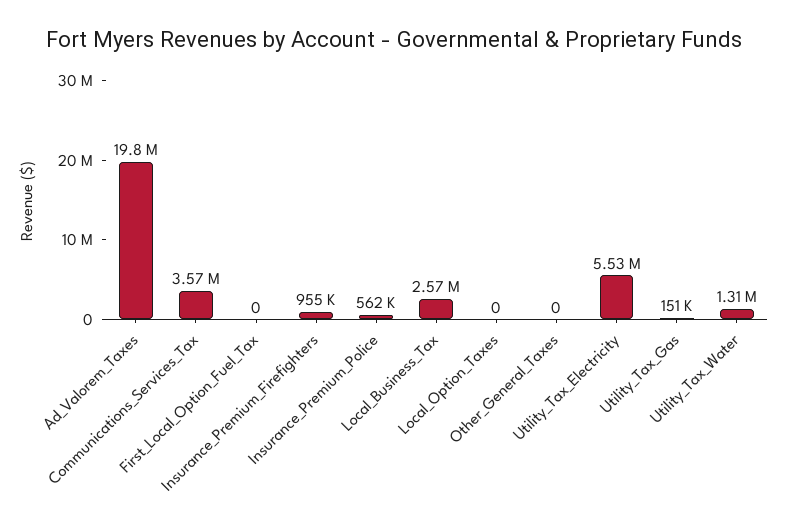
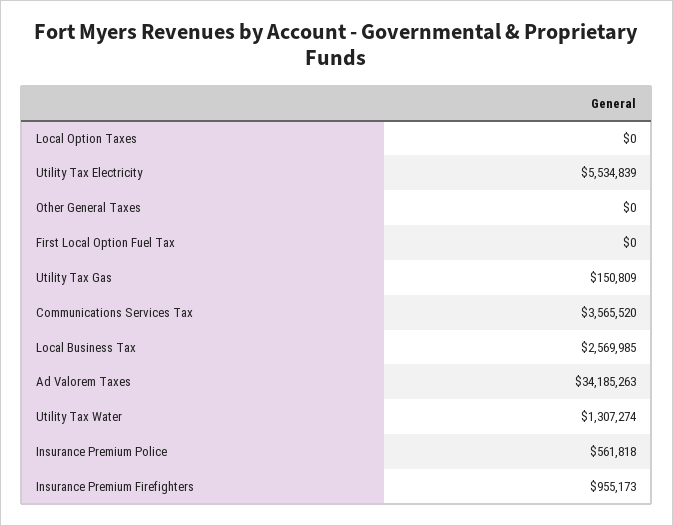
  {
-   "Ad_Valorem_Taxes": 19800000,
+   "Ad_Valorem_Taxes": 34185263,
    "Communications_Services_Tax": 3565520,
    "First_Local_Option_Fuel_Tax": 0,
    "Insurance_Premium_Firefighters": 955173,
    "Insurance_Premium_Police": 561818,
    "Local_Business_Tax": 2569985,
    "Local_Option_Taxes": 0,
    "Other_General_Taxes": 0,
    "Utility_Tax_Electricity": 5534839,
    "Utility_Tax_Gas": 150809,
    "Utility_Tax_Water": 1307274
  }

